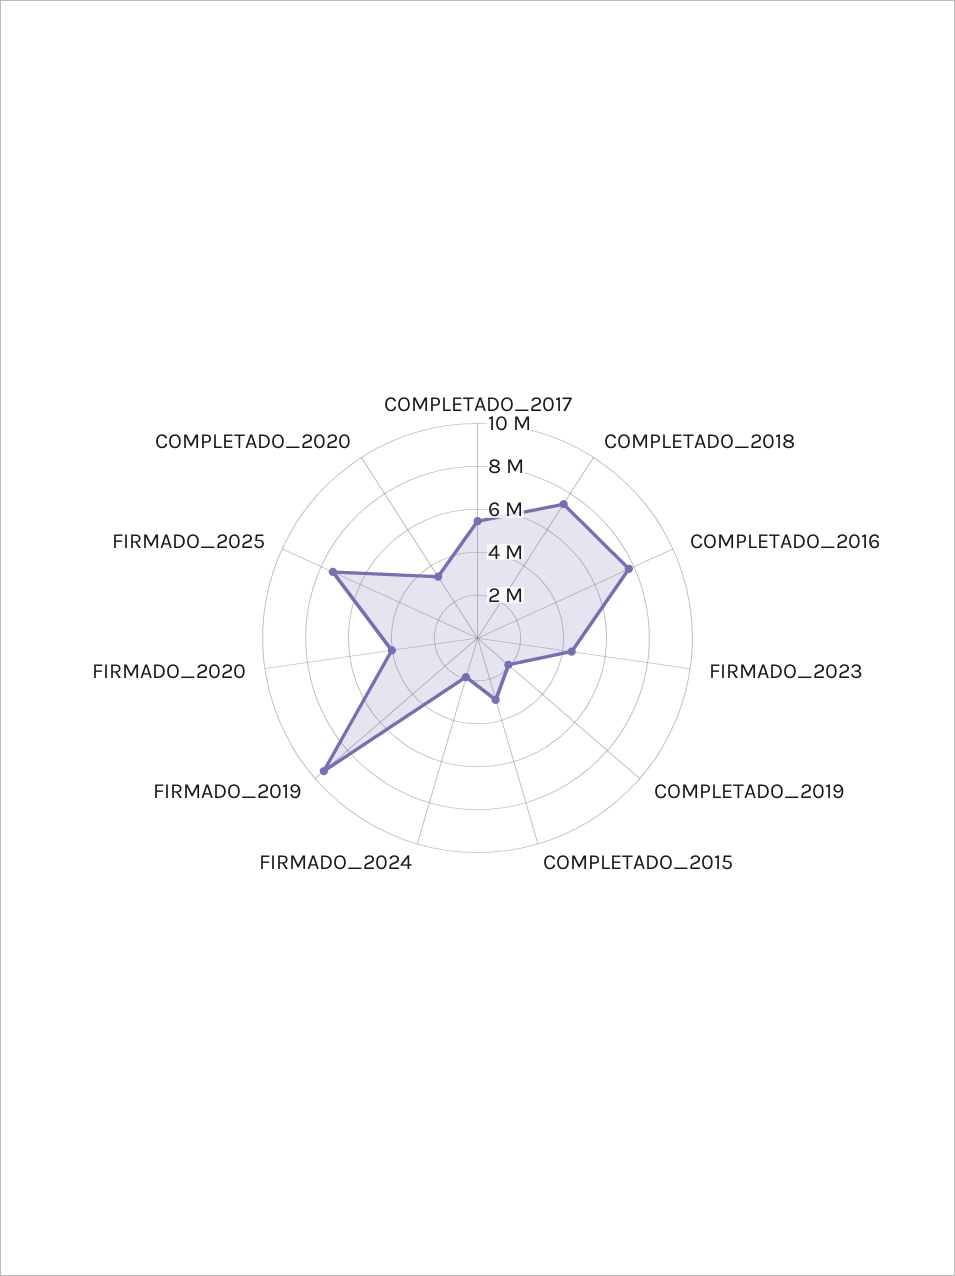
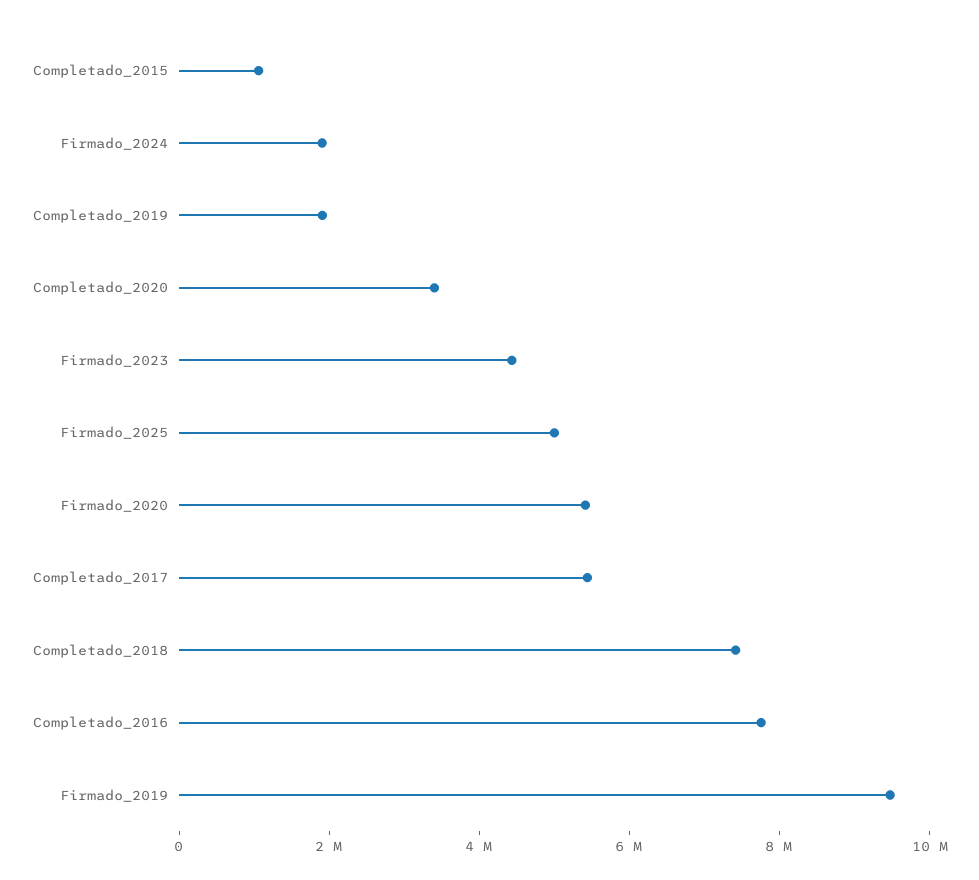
  {
    "COMPLETADO_2017": 5500000,
    "COMPLETADO_2018": 7500000,
    "COMPLETADO_2016": 8000000,
    "FIRMADO_2023": 4500000,
    "COMPLETADO_2019": 2000000,
-   "COMPLETADO_2015": 3000000,
+   "COMPLETADO_2015": 1000000,
    "FIRMADO_2024": 2000000,
    "FIRMADO_2019": 9500000,
-   "FIRMADO_2020": 4000000,
+   "FIRMADO_2020": 5500000,
-   "FIRMADO_2025": 7500000,
+   "FIRMADO_2025": 5000000,
    "COMPLETADO_2020": 3500000
  }

